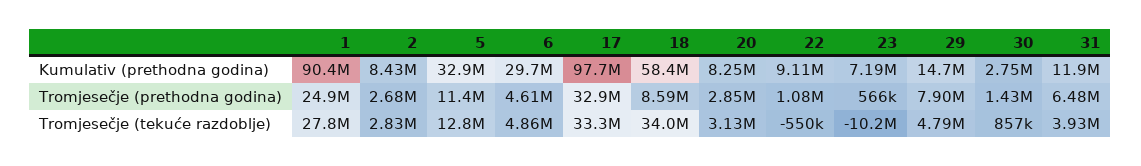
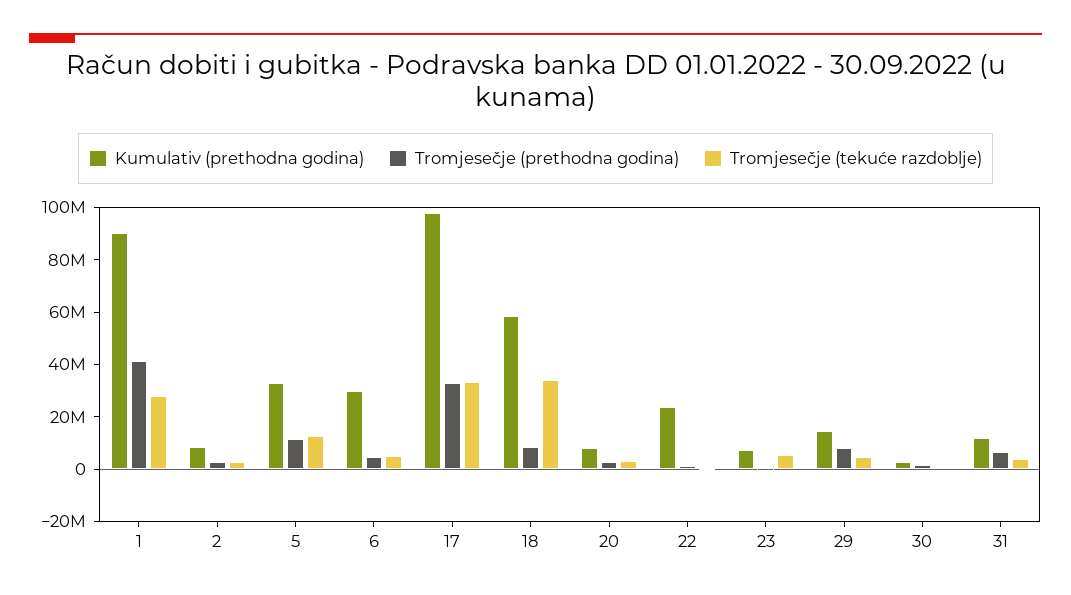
  {
    "Kumulativ (prethodna godina)": {
      "1": 90400000,
      "2": 8430000,
      "5": 32900000,
      "6": 29700000,
      "17": 97700000,
      "18": 58400000,
      "20": 8250000,
-     "22": 9110000,
+     "22": 25000000,
      "23": 7190000,
      "29": 14700000,
      "30": 2750000,
      "31": 11900000
    },
    "Tromjesečje (prethodna godina)": {
-     "1": 24900000,
+     "1": 40000000,
      "2": 2680000,
      "5": 11400000,
      "6": 4610000,
      "17": 32900000,
      "18": 8590000,
      "20": 2850000,
      "22": 1080000,
      "23": 566000,
      "29": 7900000,
      "30": 1430000,
      "31": 6480000
    },
    "Tromjesečje (tekuće razdoblje)": {
      "1": 27800000,
      "2": 2830000,
      "5": 12800000,
      "6": 4860000,
      "17": 33300000,
      "18": 34000000,
      "20": 3130000,
      "22": -550000,
-     "23": -10200000,
+     "23": 5000000,
      "29": 4790000,
      "30": 857000,
      "31": 3930000
    }
  }

